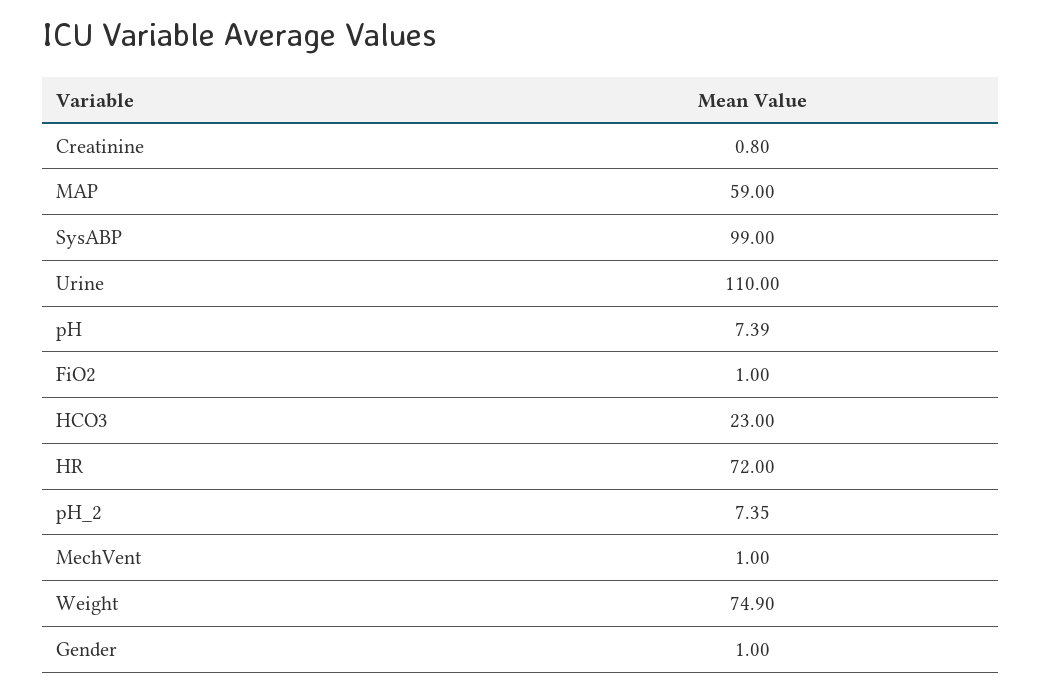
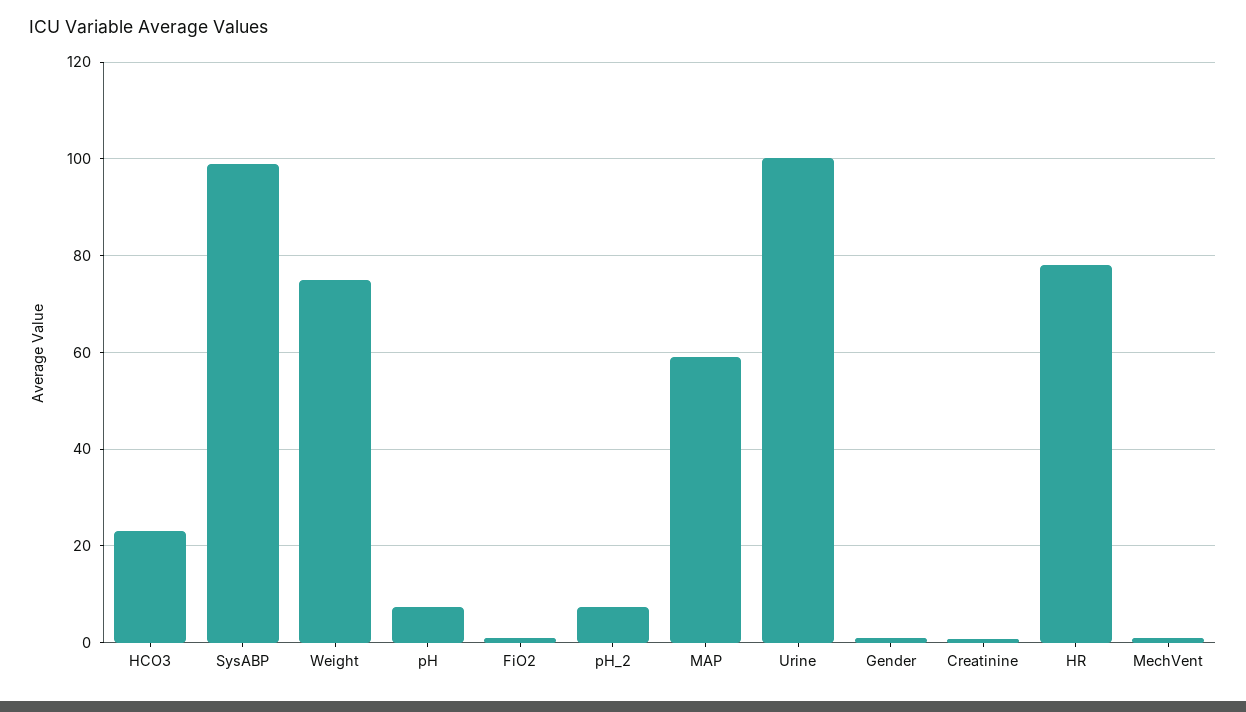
  {
    "Creatinine": 0.8,
    "MAP": 59,
    "SysABP": 99,
-   "Urine": 110,
+   "Urine": 100,
    "pH": 7.39,
    "FiO2": 1,
    "HCO3": 23,
-   "HR": 72,
+   "HR": 78,
    "pH_2": 7.35,
    "MechVent": 1,
    "Weight": 74.9,
    "Gender": 1
  }

